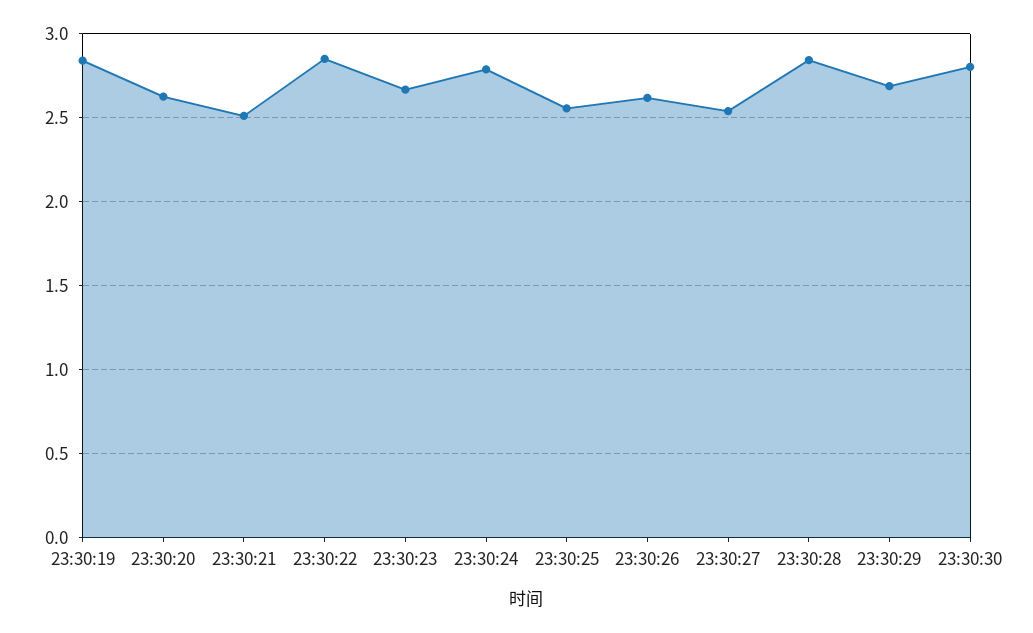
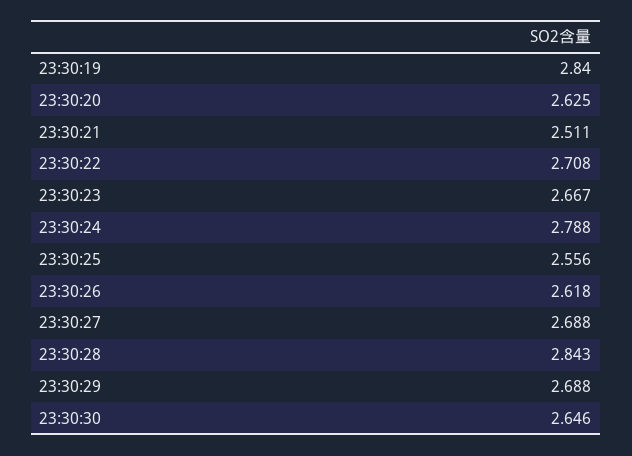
  {
    "23:30:19": 2.84,
    "23:30:20": 2.625,
    "23:30:21": 2.511,
-   "23:30:22": 2.85,
+   "23:30:22": 2.708,
    "23:30:23": 2.667,
    "23:30:24": 2.788,
    "23:30:25": 2.556,
    "23:30:26": 2.618,
-   "23:30:27": 2.55,
+   "23:30:27": 2.688,
    "23:30:28": 2.843,
    "23:30:29": 2.688,
-   "23:30:30": 2.8
+   "23:30:30": 2.646
  }

